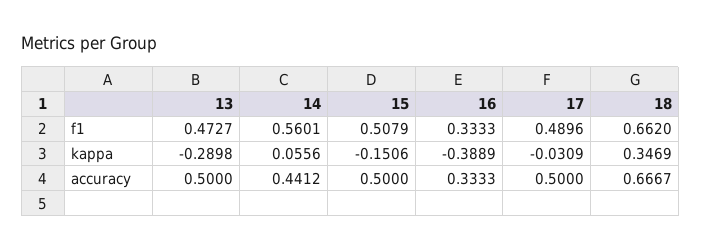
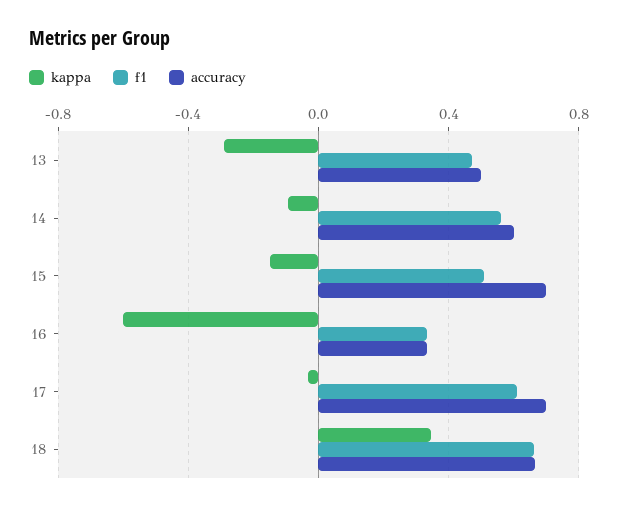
  {
    "f1": {
      "13": 0.4727,
      "14": 0.5601,
      "15": 0.5079,
      "16": 0.3333,
-     "17": 0.4896,
+     "17": 0.6,
      "18": 0.662
    },
    "kappa": {
      "13": -0.2898,
-     "14": 0.0556,
+     "14": -0.1,
      "15": -0.1506,
-     "16": -0.3889,
+     "16": -0.6,
      "17": -0.0309,
      "18": 0.3469
    },
    "accuracy": {
      "13": 0.5,
-     "14": 0.4412,
+     "14": 0.6,
-     "15": 0.5,
+     "15": 0.7,
      "16": 0.3333,
-     "17": 0.5,
+     "17": 0.7,
      "18": 0.6667
    }
  }

